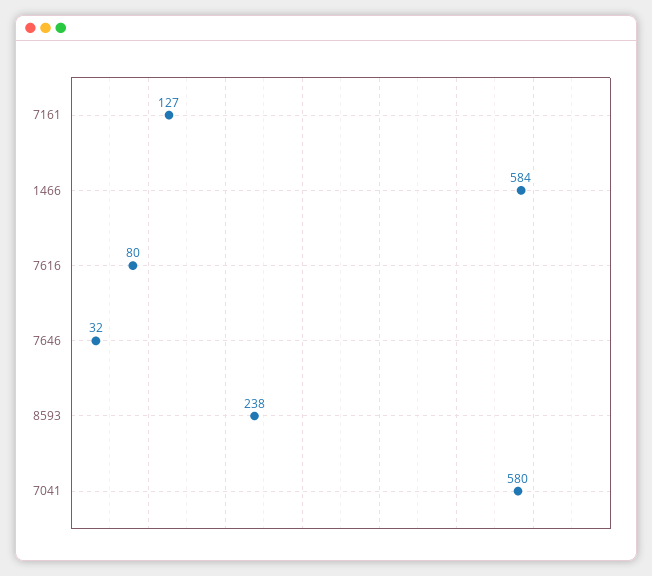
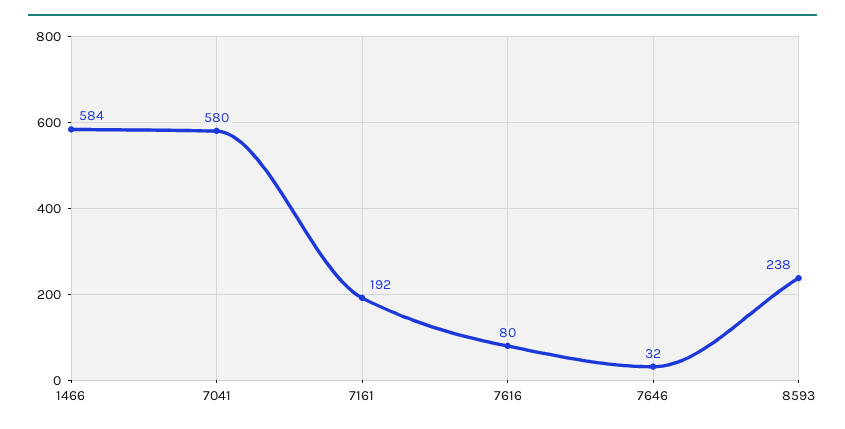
  {
-   "7161": 127,
+   "7161": 192,
    "1466": 584,
    "7616": 80,
    "7646": 32,
    "8593": 238,
    "7041": 580
  }

